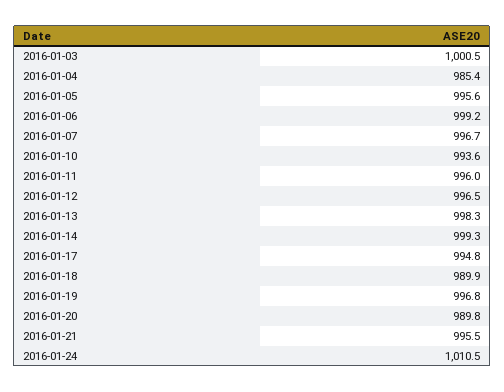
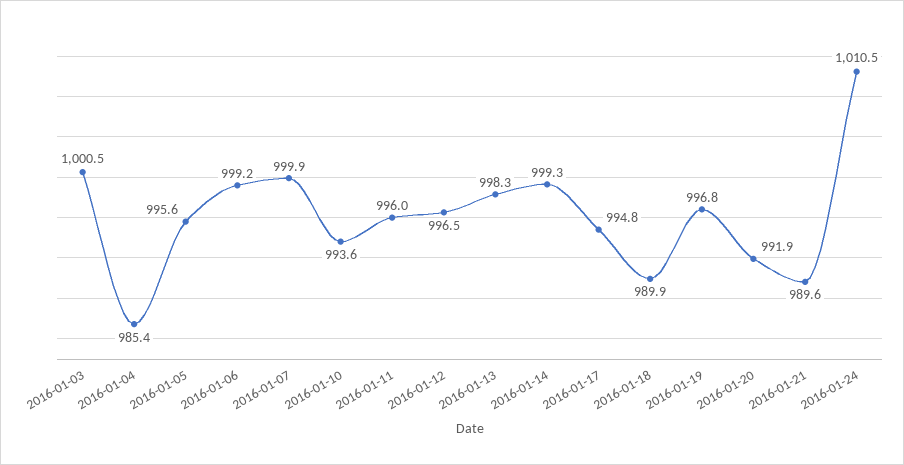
  {
    "2016-01-03": 1000.5,
    "2016-01-04": 985.4,
    "2016-01-05": 995.6,
    "2016-01-06": 999.2,
-   "2016-01-07": 996.7,
+   "2016-01-07": 999.9,
    "2016-01-10": 993.6,
    "2016-01-11": 996,
    "2016-01-12": 996.5,
    "2016-01-13": 998.3,
    "2016-01-14": 999.3,
    "2016-01-17": 994.8,
    "2016-01-18": 989.9,
    "2016-01-19": 996.8,
-   "2016-01-20": 989.8,
+   "2016-01-20": 991.9,
-   "2016-01-21": 995.5,
+   "2016-01-21": 989.6,
    "2016-01-24": 1010.5
  }

